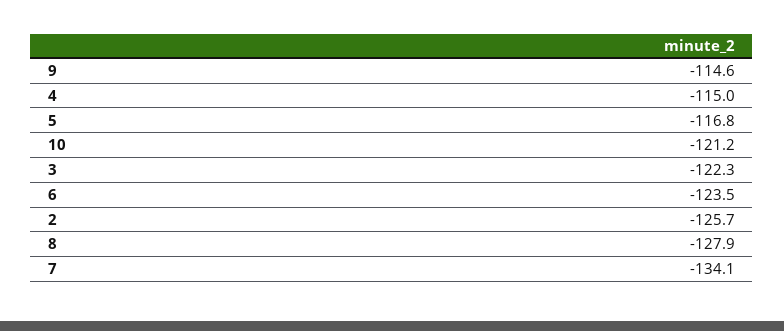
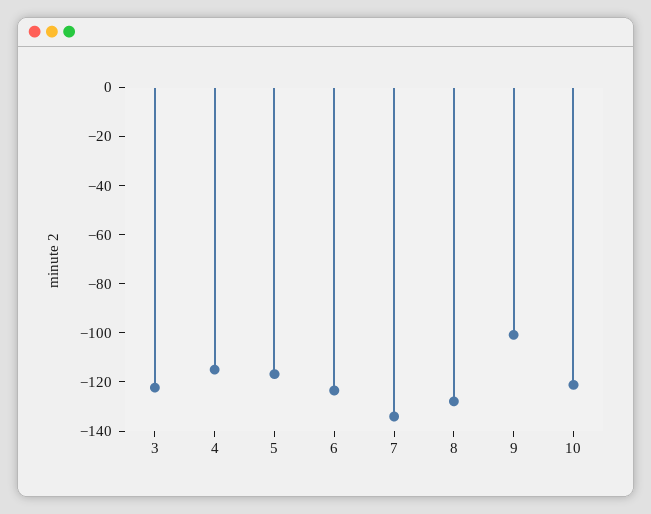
  {
-   "9": -114.6,
+   "9": -100,
    "4": -115,
    "5": -116.8,
    "10": -121.2,
    "3": -122.3,
    "6": -123.5,
-   "2": -125.7,
    "8": -127.9,
    "7": -134.1
  }

